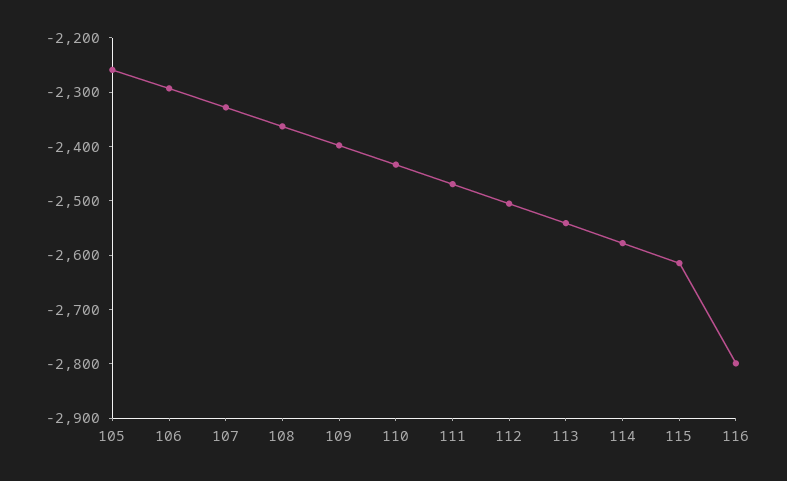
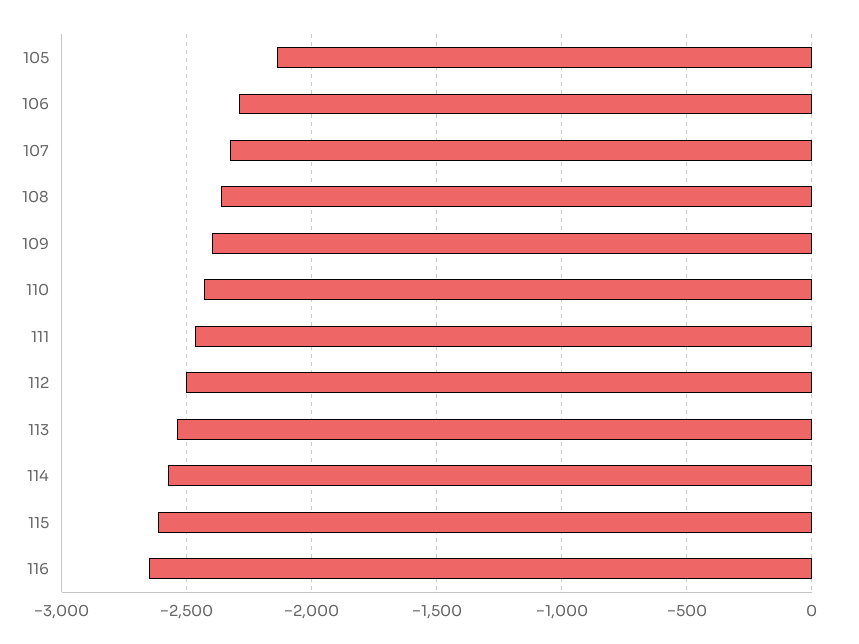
  {
-   "105": -2260,
+   "105": -2150,
    "106": -2300,
    "107": -2320,
    "108": -2360,
    "109": -2400,
    "110": -2440,
    "111": -2460,
    "112": -2500,
    "113": -2540,
    "114": -2580,
    "115": -2620,
-   "116": -2800
+   "116": -2650
  }

